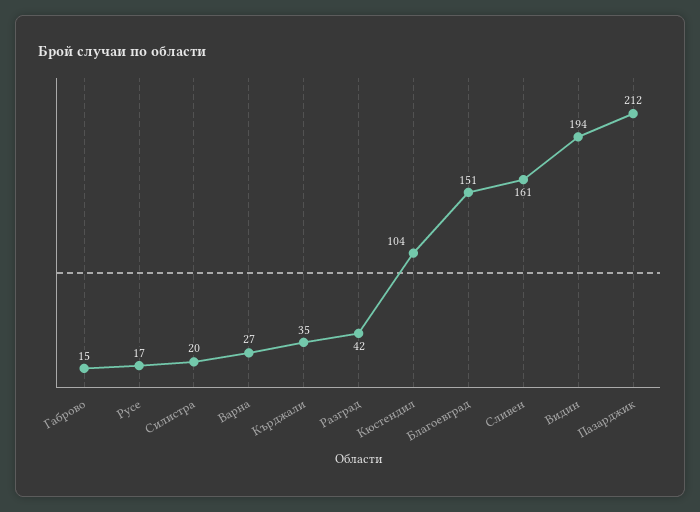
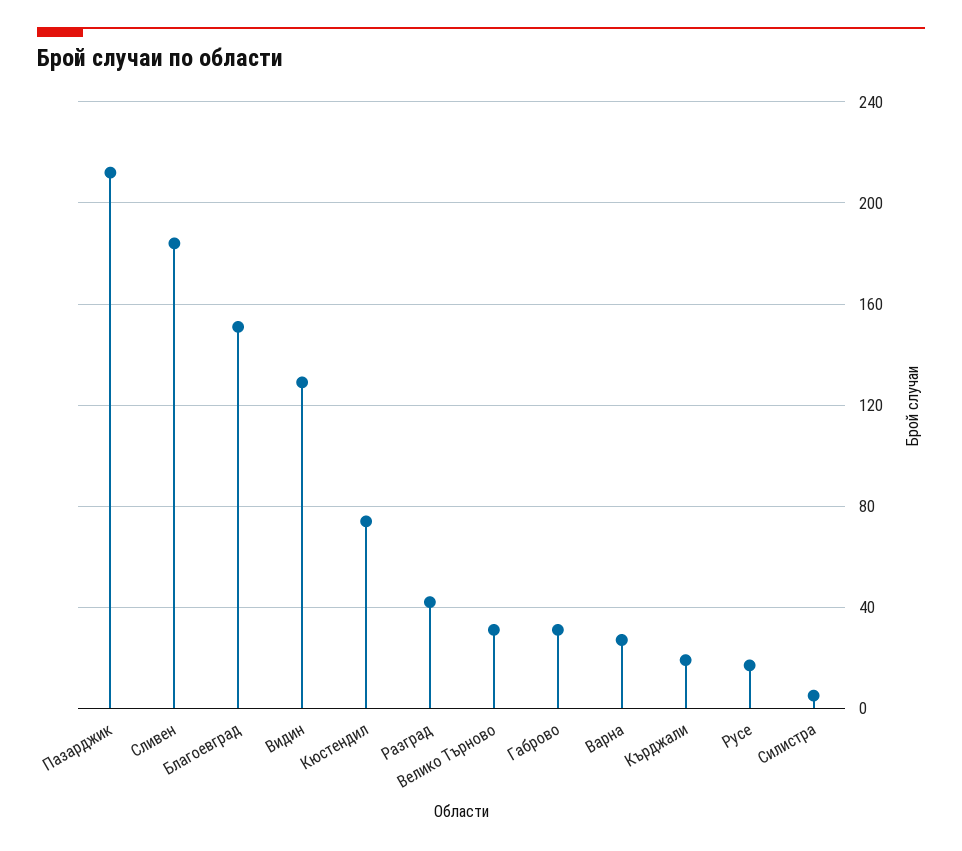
  {
-   "Габрово": 15,
+   "Габрово": 30,
    "Русе": 17,
-   "Силистра": 20,
+   "Силистра": 5,
    "Варна": 27,
-   "Кърджали": 35,
+   "Кърджали": 20,
    "Разград": 42,
-   "Кюстендил": 104,
+   "Кюстендил": 75,
    "Благоевград": 151,
-   "Сливен": 161,
+   "Сливен": 185,
-   "Видин": 194,
+   "Видин": 130,
-   "Пазарджик": 212
+   "Пазарджик": 212,
+   "Велико Търново": 30
  }

